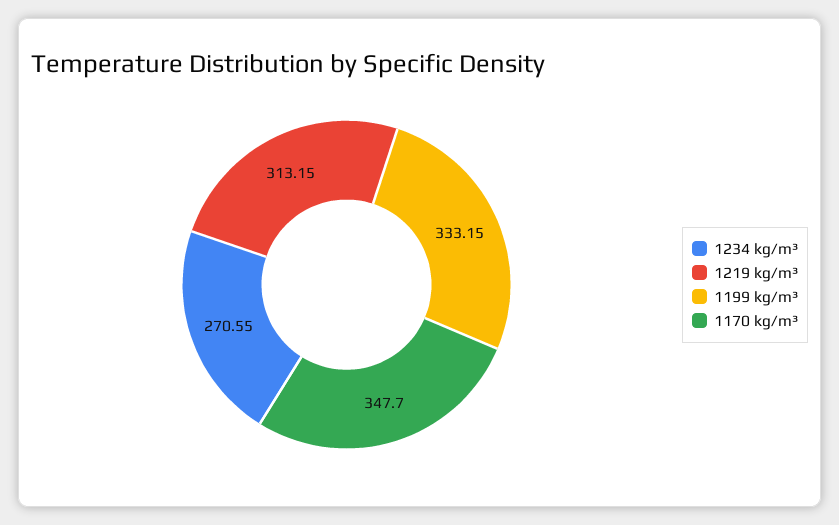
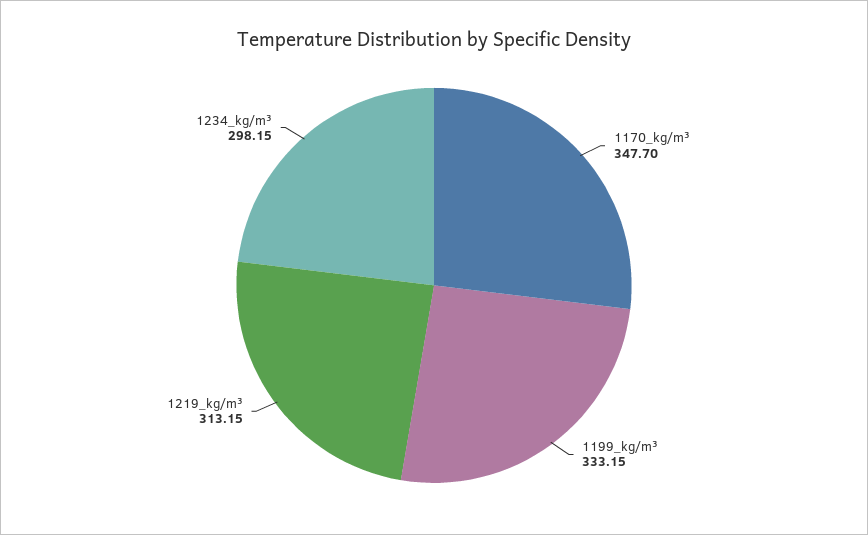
  {
-   "1234 kg/m³": 270.55,
+   "1234 kg/m³": 298.15,
    "1219 kg/m³": 313.15,
    "1199 kg/m³": 333.15,
    "1170 kg/m³": 347.7
  }

